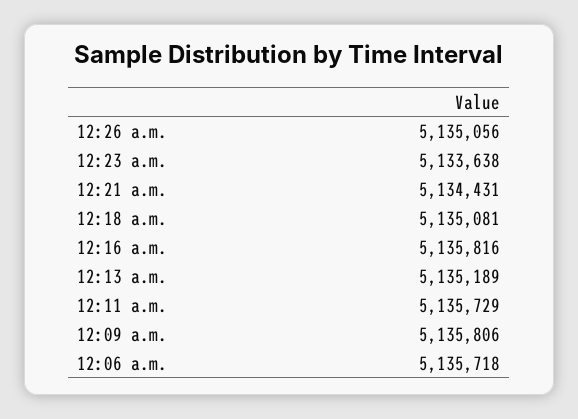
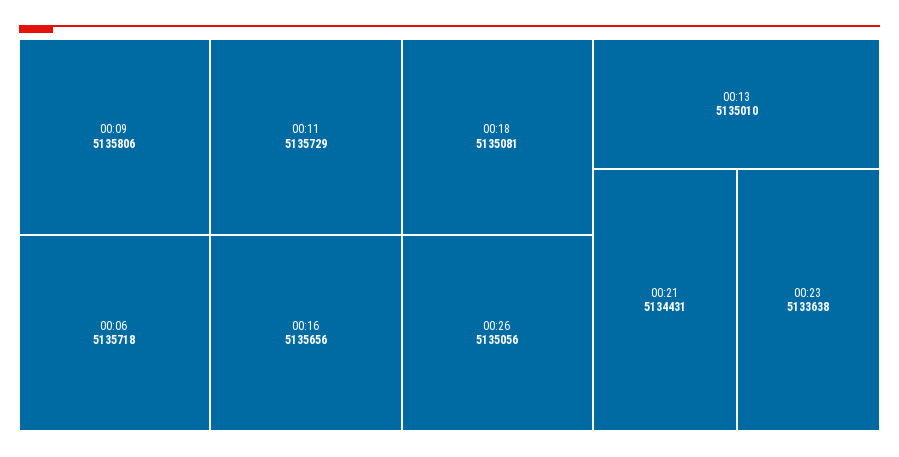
  {
    "12:26 a.m.": 5135056,
    "12:23 a.m.": 5133638,
    "12:21 a.m.": 5134431,
    "12:18 a.m.": 5135081,
-   "12:16 a.m.": 5135816,
+   "12:16 a.m.": 5135656,
-   "12:13 a.m.": 5135189,
+   "12:13 a.m.": 5135010,
    "12:11 a.m.": 5135729,
    "12:09 a.m.": 5135806,
    "12:06 a.m.": 5135718
  }

